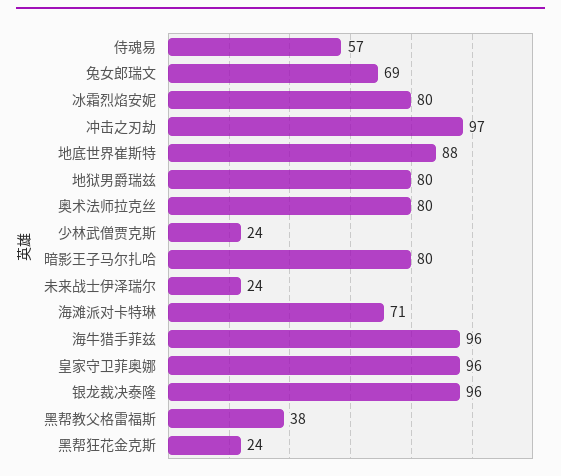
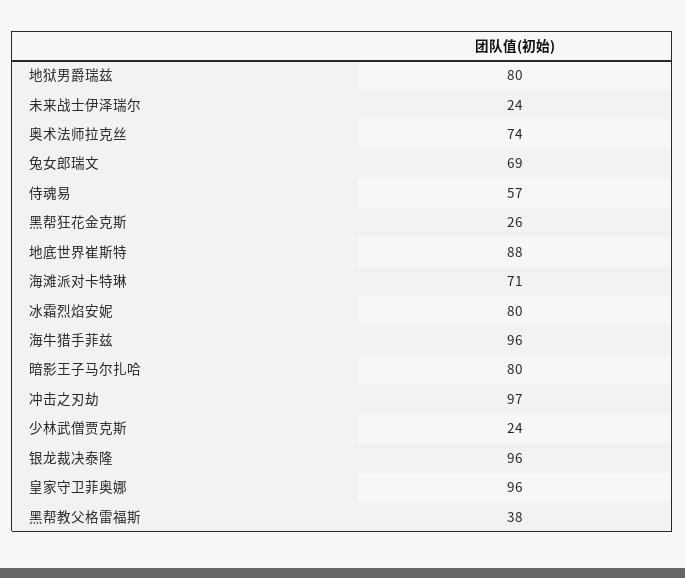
  {
    "侍魂易": 57,
    "兔女郎瑞文": 69,
    "冰霜烈焰安妮": 80,
    "冲击之刃劫": 97,
    "地底世界崔斯特": 88,
    "地狱男爵瑞兹": 80,
-   "奥术法师拉克丝": 80,
+   "奥术法师拉克丝": 74,
    "少林武僧贾克斯": 24,
    "暗影王子马尔扎哈": 80,
    "未来战士伊泽瑞尔": 24,
    "海滩派对卡特琳": 71,
    "海牛猎手菲兹": 96,
    "皇家守卫菲奥娜": 96,
    "银龙裁决泰隆": 96,
    "黑帮教父格雷福斯": 38,
-   "黑帮狂花金克斯": 24
+   "黑帮狂花金克斯": 26
  }

